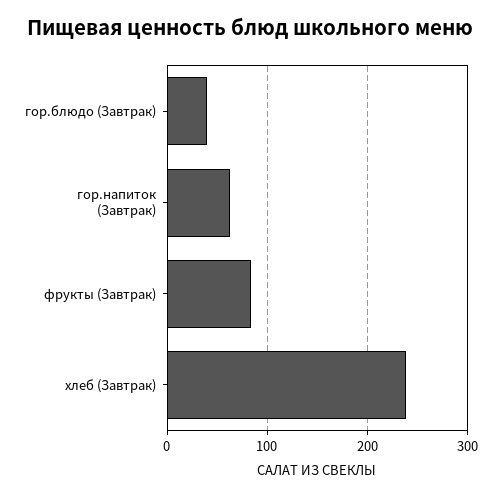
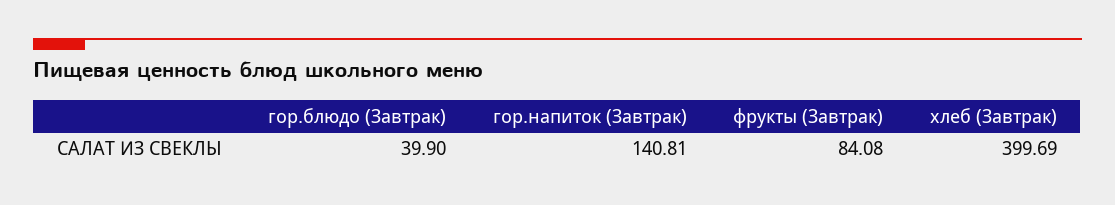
  {
    "гор.блюдо (Завтрак)": 39.9,
-   "гор.напиток (Завтрак)": 60,
+   "гор.напиток (Завтрак)": 140.81,
    "фрукты (Завтрак)": 84.08,
-   "хлеб (Завтрак)": 240
+   "хлеб (Завтрак)": 399.69
  }

